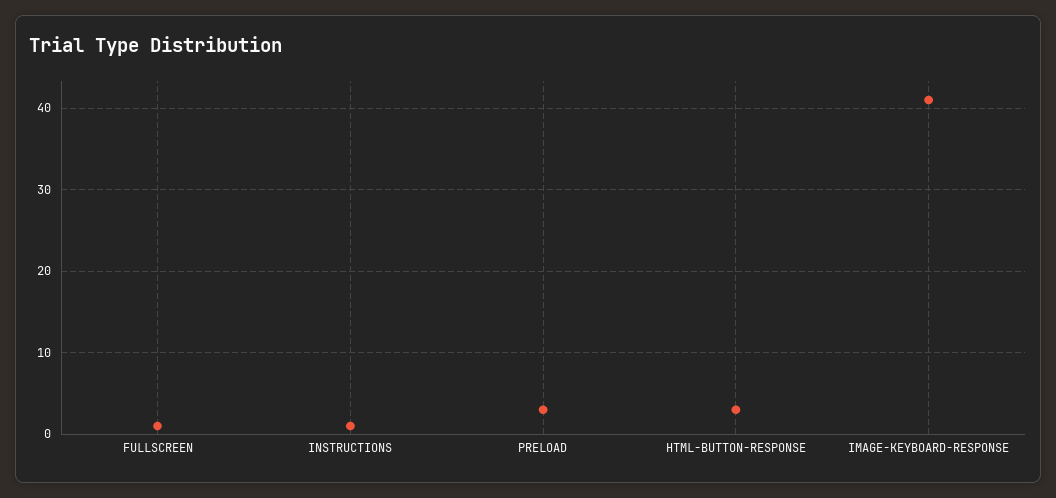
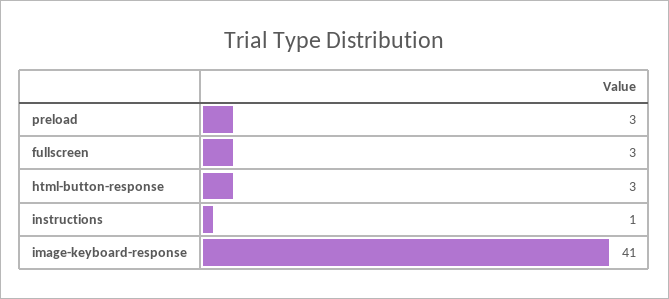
  {
-   "FULLSCREEN": 1,
+   "FULLSCREEN": 3,
    "INSTRUCTIONS": 1,
    "PRELOAD": 3,
    "HTML-BUTTON-RESPONSE": 3,
    "IMAGE-KEYBOARD-RESPONSE": 41
  }

